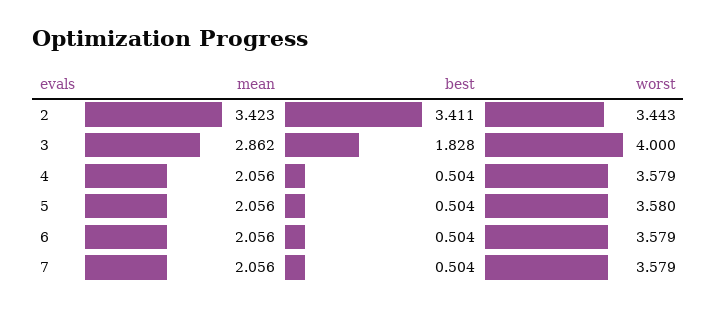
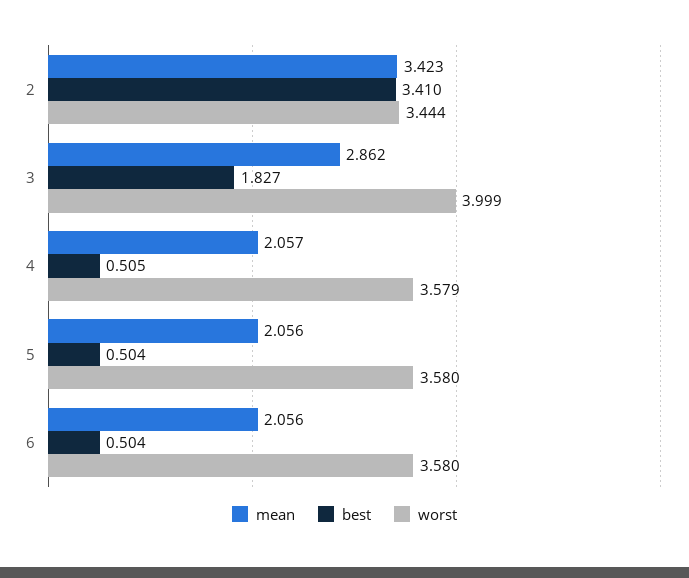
  {
    "mean": {
      "2": 3.423,
      "3": 2.862,
-     "4": 2.056,
+     "4": 2.057,
      "5": 2.056,
-     "6": 2.056,
+     "6": 2.056
-     "7": 2.056
    },
    "best": {
-     "2": 3.411,
+     "2": 3.41,
-     "3": 1.828,
+     "3": 1.827,
-     "4": 0.504,
+     "4": 0.505,
      "5": 0.504,
-     "6": 0.504,
+     "6": 0.504
-     "7": 0.504
    },
    "worst": {
-     "2": 3.443,
+     "2": 3.444,
-     "3": 4,
+     "3": 3.999,
      "4": 3.579,
      "5": 3.58,
-     "6": 3.579,
+     "6": 3.58
-     "7": 3.579
    }
  }

